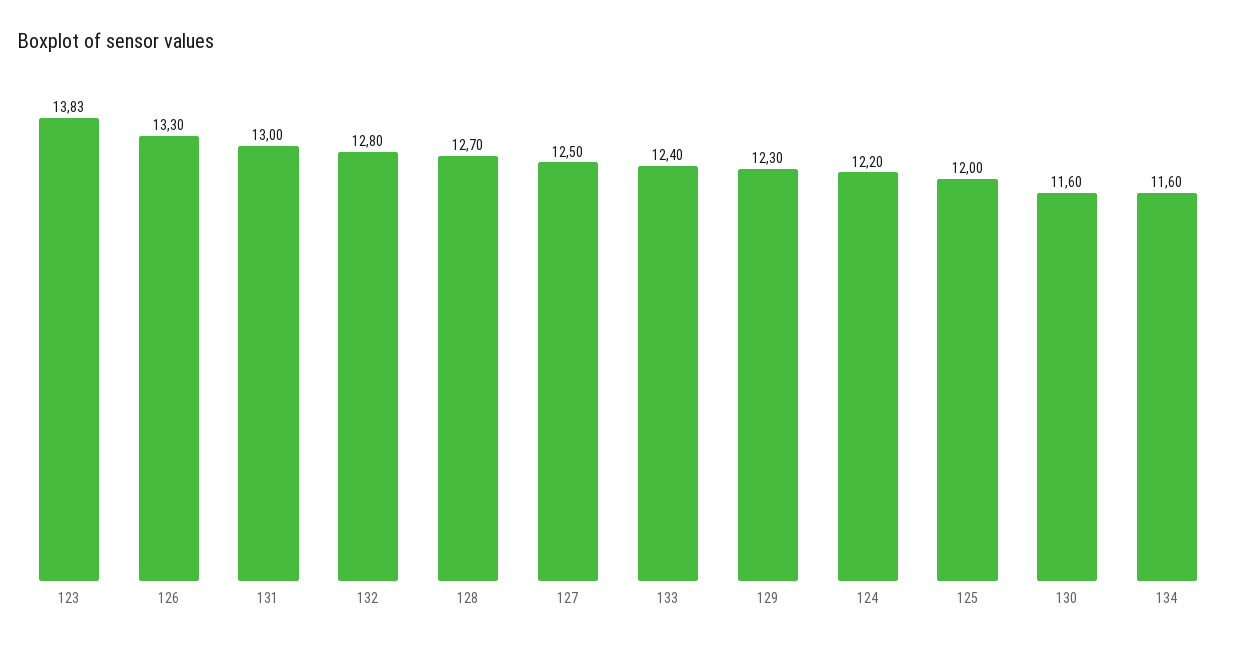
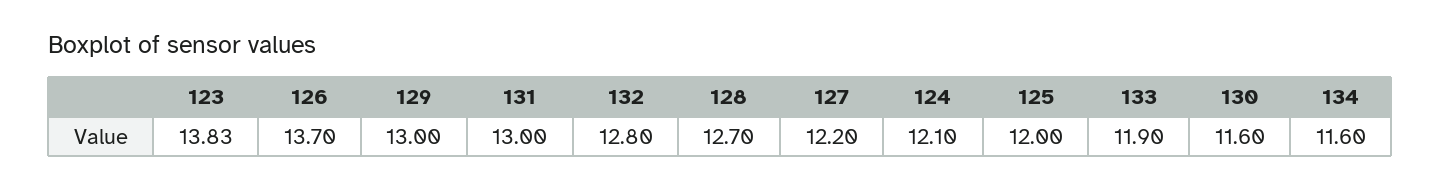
  {
    "123": 13.83,
-   "126": 13.3,
+   "126": 13.7,
    "131": 13,
    "132": 12.8,
    "128": 12.7,
-   "127": 12.5,
+   "127": 12.2,
-   "133": 12.4,
+   "133": 11.9,
-   "129": 12.3,
+   "129": 13,
-   "124": 12.2,
+   "124": 12.1,
    "125": 12,
    "130": 11.6,
    "134": 11.6
  }

